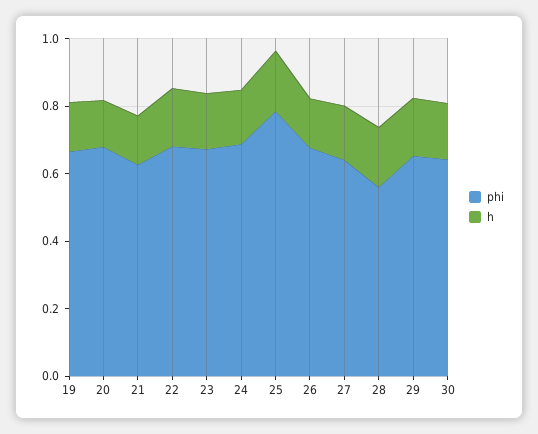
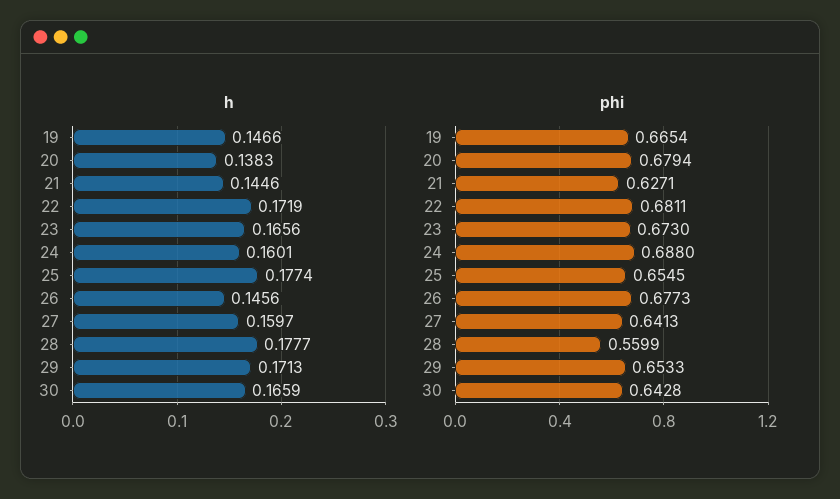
  {
    "phi": {
      "19": 0.6654,
      "20": 0.6794,
      "21": 0.6271,
      "22": 0.6811,
      "23": 0.673,
      "24": 0.688,
-     "25": 0.8,
+     "25": 0.6545,
      "26": 0.6773,
      "27": 0.6413,
      "28": 0.5599,
      "29": 0.6533,
      "30": 0.6428
    },
    "h": {
      "19": 0.1466,
      "20": 0.1383,
      "21": 0.1446,
      "22": 0.1719,
      "23": 0.1656,
      "24": 0.1601,
      "25": 0.1774,
      "26": 0.1456,
      "27": 0.1597,
      "28": 0.1777,
      "29": 0.1713,
      "30": 0.1659
    }
  }

